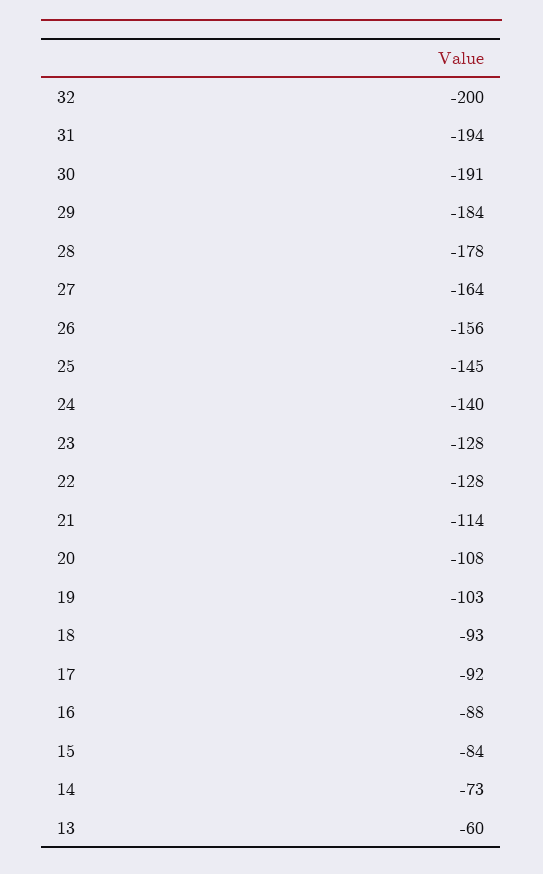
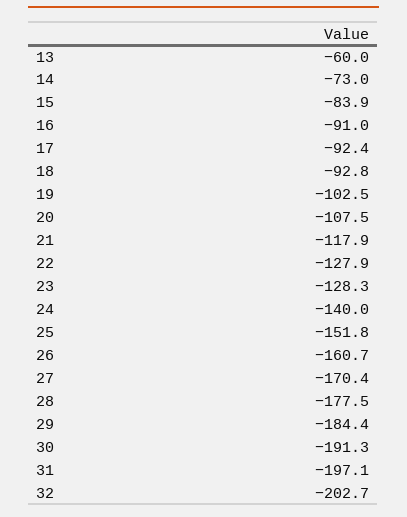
  {
-   "32": -200,
+   "32": -202.7,
-   "31": -194,
+   "31": -197.1,
    "30": -191.3,
    "29": -184.4,
    "28": -177.5,
-   "27": -164,
+   "27": -170.4,
-   "26": -156,
+   "26": -160.7,
-   "25": -145,
+   "25": -151.8,
    "24": -140,
    "23": -128.3,
    "22": -127.9,
-   "21": -114,
+   "21": -117.9,
    "20": -107.5,
    "19": -102.5,
    "18": -92.8,
    "17": -92.4,
-   "16": -88,
+   "16": -91,
    "15": -83.9,
    "14": -73,
    "13": -60
  }

